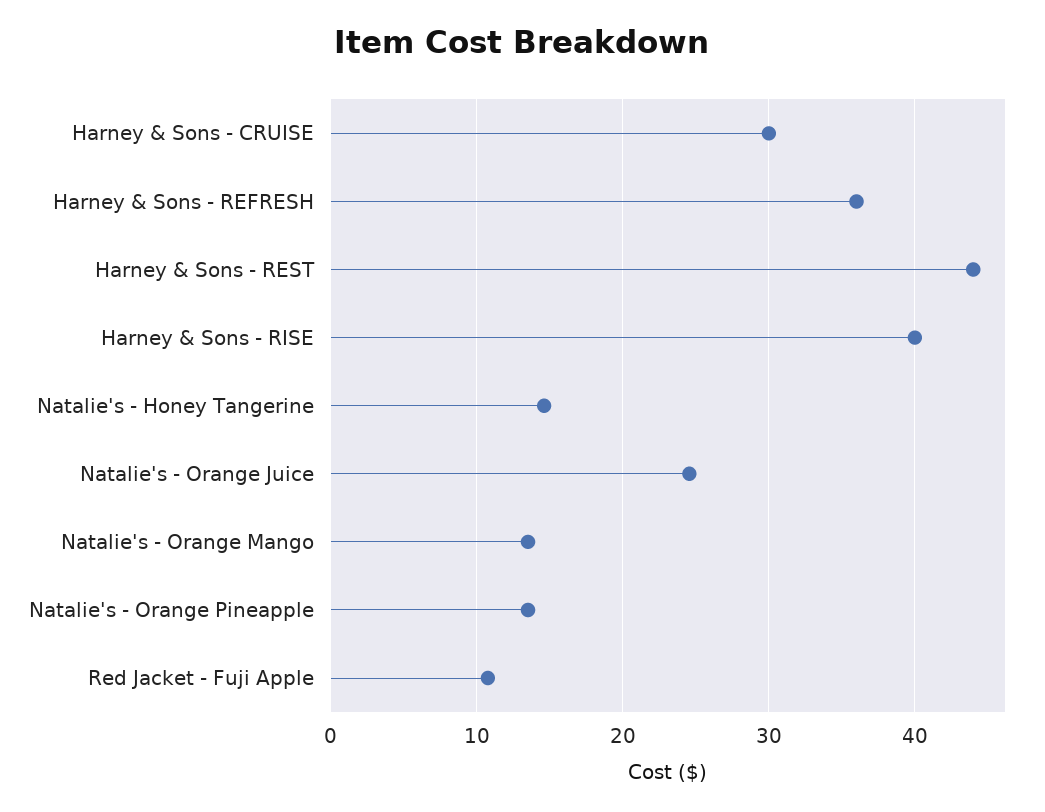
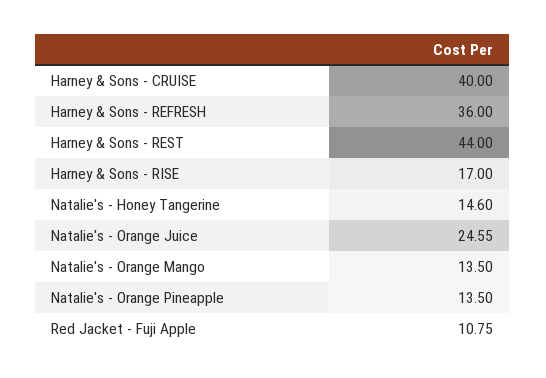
  {
-   "Harney & Sons - CRUISE": 30,
+   "Harney & Sons - CRUISE": 40,
    "Harney & Sons - REFRESH": 36,
    "Harney & Sons - REST": 44,
-   "Harney & Sons - RISE": 40,
+   "Harney & Sons - RISE": 17,
    "Natalie's - Honey Tangerine": 14.6,
    "Natalie's - Orange Juice": 24.55,
    "Natalie's - Orange Mango": 13.5,
    "Natalie's - Orange Pineapple": 13.5,
    "Red Jacket - Fuji Apple": 10.75
  }

